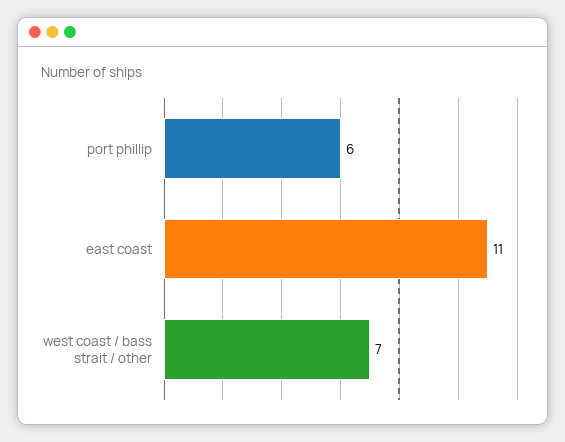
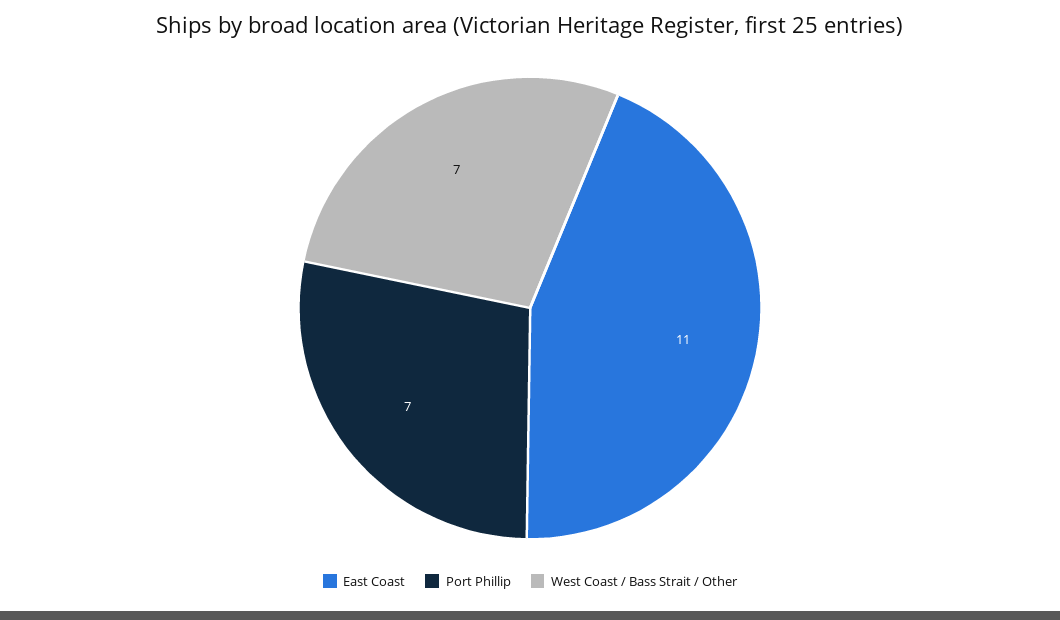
  {
-   "port phillip": 6,
+   "port phillip": 7,
    "east coast": 11,
    "west coast / bass strait / other": 7
  }

